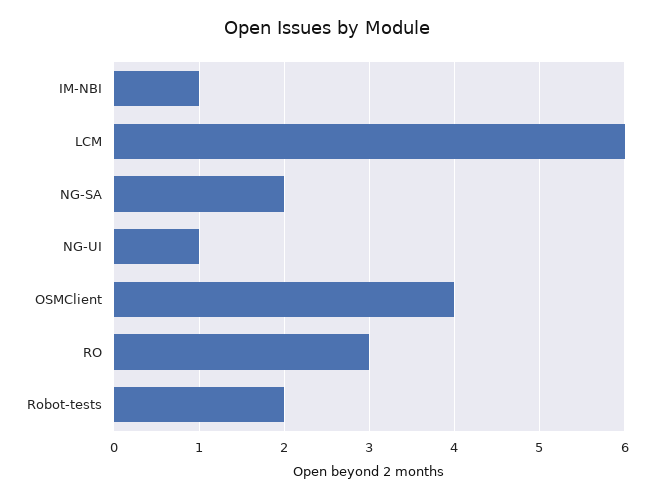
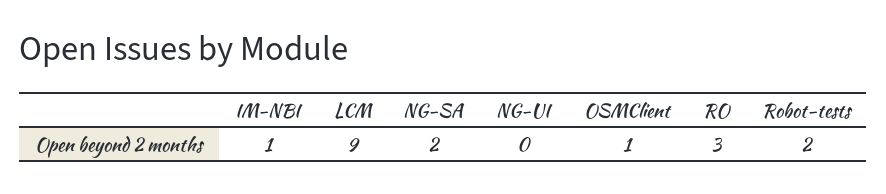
  {
    "IM-NBI": 1,
-   "LCM": 6,
+   "LCM": 9,
    "NG-SA": 2,
-   "NG-UI": 1,
+   "NG-UI": 0,
-   "OSMClient": 4,
+   "OSMClient": 1,
    "RO": 3,
    "Robot-tests": 2
  }

